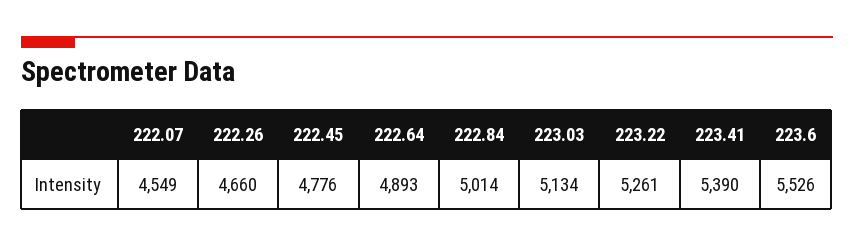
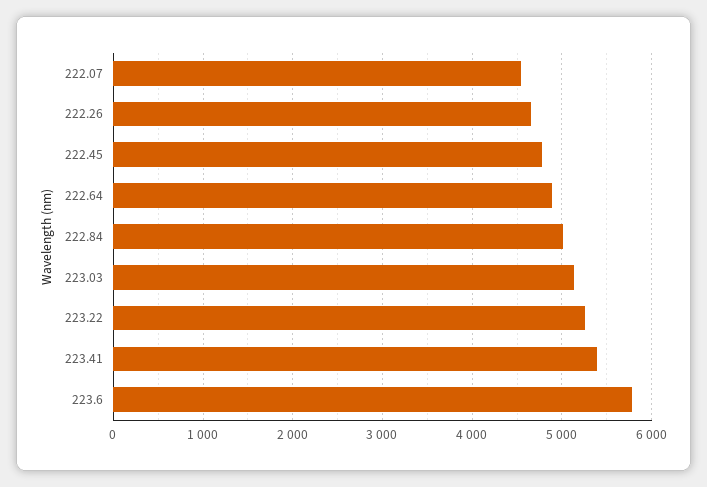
  {
    "222.07": 4549,
    "222.26": 4660,
    "222.45": 4776,
    "222.64": 4893,
    "222.84": 5014,
    "223.03": 5134,
    "223.22": 5261,
    "223.41": 5390,
-   "223.6": 5526
+   "223.6": 5800
  }

